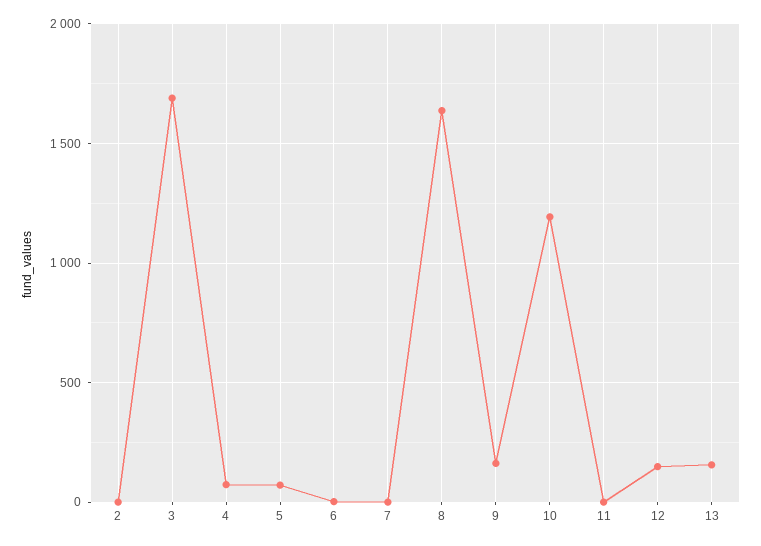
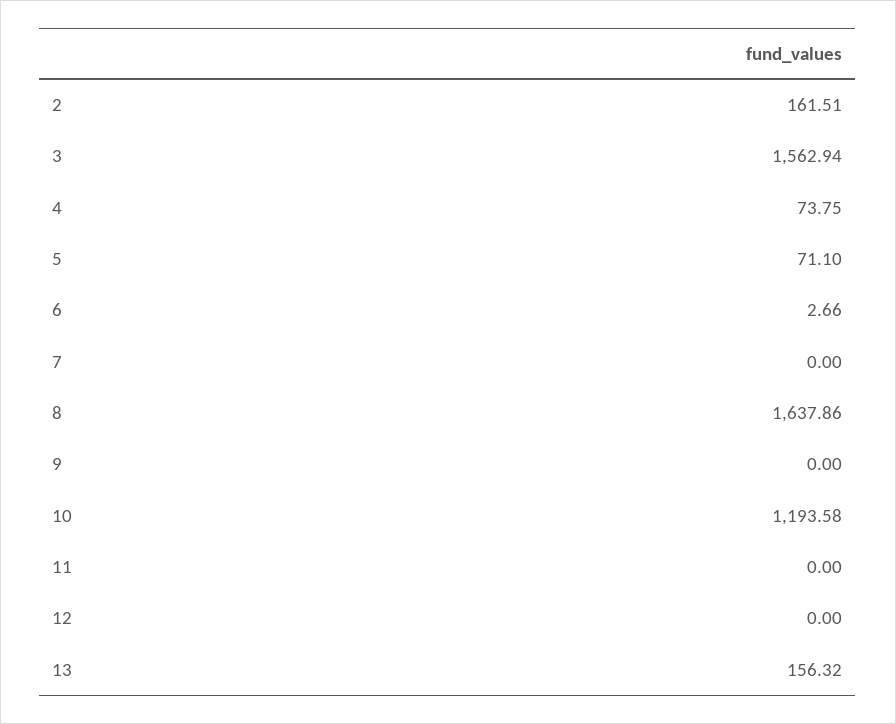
  {
-   "2": 0,
+   "2": 161.51,
-   "3": 1700,
+   "3": 1562.94,
    "4": 73.75,
    "5": 71.1,
    "6": 2.66,
    "7": 0,
    "8": 1637.86,
-   "9": 150,
+   "9": 0,
    "10": 1193.58,
    "11": 0,
-   "12": 150,
+   "12": 0,
    "13": 156.32
  }

